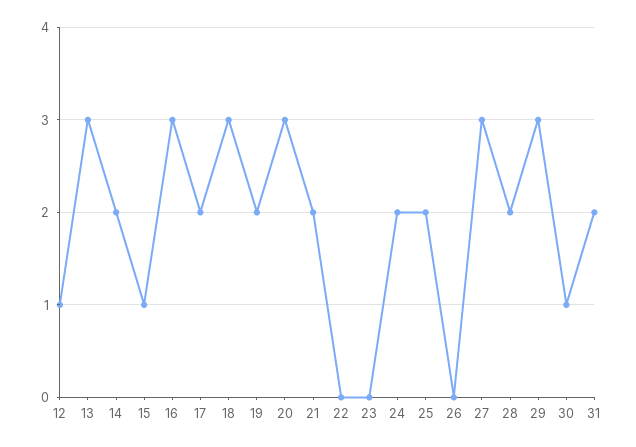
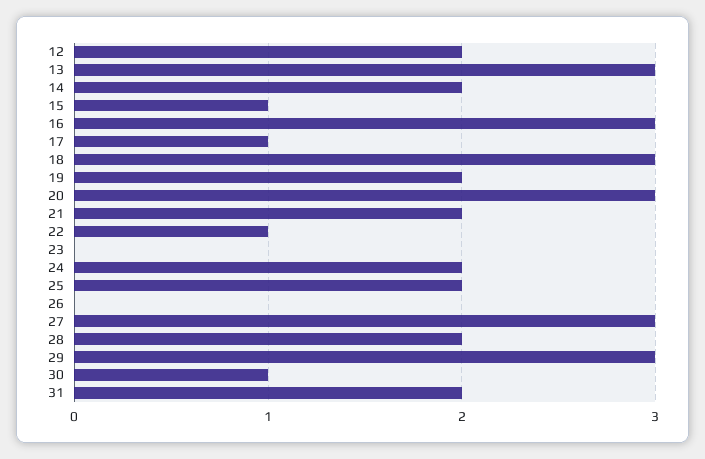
  {
-   "12": 1,
+   "12": 2,
    "13": 3,
    "14": 2,
    "15": 1,
    "16": 3,
-   "17": 2,
+   "17": 1,
    "18": 3,
    "19": 2,
    "20": 3,
    "21": 2,
-   "22": 0,
+   "22": 1,
    "23": 0,
    "24": 2,
    "25": 2,
    "26": 0,
    "27": 3,
    "28": 2,
    "29": 3,
    "30": 1,
    "31": 2
  }

